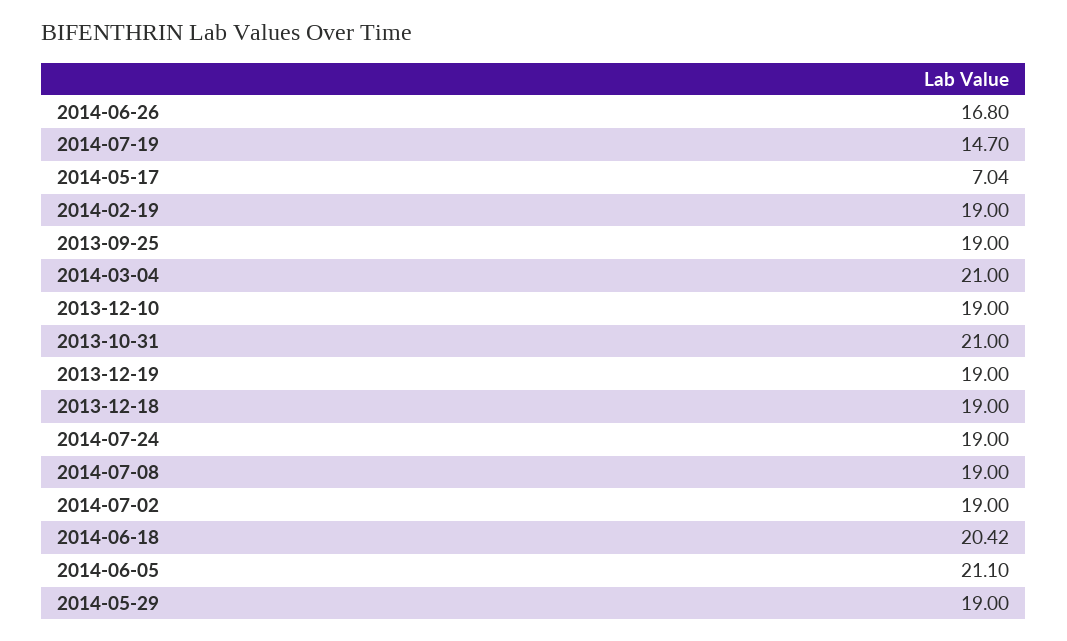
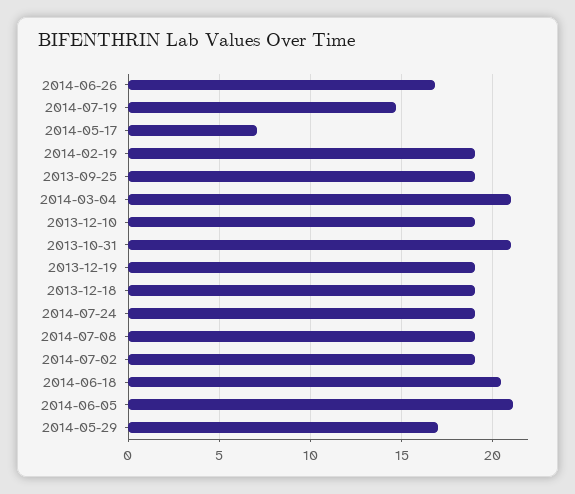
  {
    "2014-06-26": 16.8,
    "2014-07-19": 14.7,
    "2014-05-17": 7.04,
    "2014-02-19": 19,
    "2013-09-25": 19,
    "2014-03-04": 21,
    "2013-12-10": 19,
    "2013-10-31": 21,
    "2013-12-19": 19,
    "2013-12-18": 19,
    "2014-07-24": 19,
    "2014-07-08": 19,
    "2014-07-02": 19,
    "2014-06-18": 20.42,
    "2014-06-05": 21.1,
-   "2014-05-29": 19
+   "2014-05-29": 17
  }

